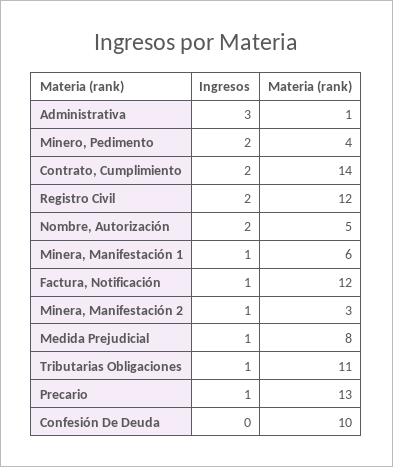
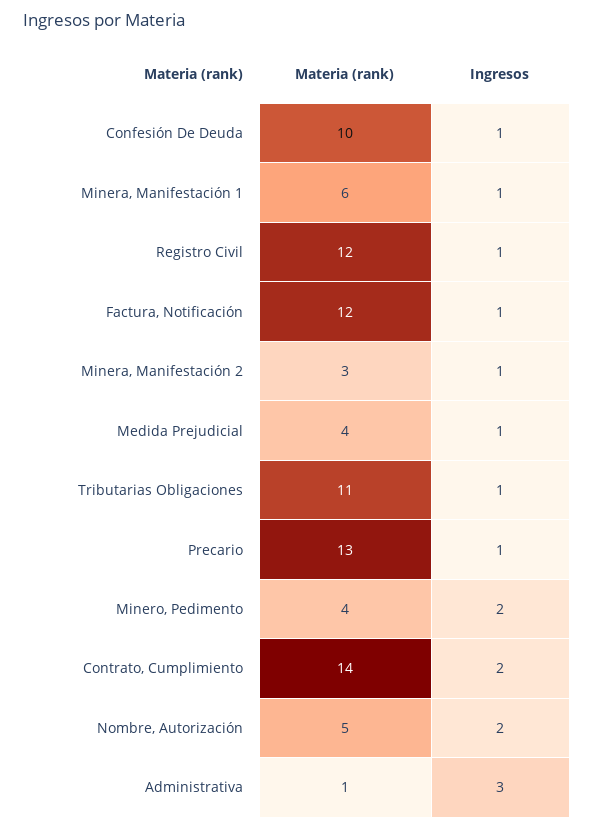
  {
    "Ingresos": {
      "Administrativa": 3,
      "Minero, Pedimento": 2,
      "Contrato, Cumplimiento": 2,
-     "Registro Civil": 2,
+     "Registro Civil": 1,
      "Nombre, Autorización": 2,
      "Minera, Manifestación 1": 1,
      "Factura, Notificación": 1,
      "Minera, Manifestación 2": 1,
      "Medida Prejudicial": 1,
      "Tributarias Obligaciones": 1,
      "Precario": 1,
-     "Confesión De Deuda": 0
+     "Confesión De Deuda": 1
    },
    "Materia (rank)": {
      "Administrativa": 1,
      "Minero, Pedimento": 4,
      "Contrato, Cumplimiento": 14,
      "Registro Civil": 12,
      "Nombre, Autorización": 5,
      "Minera, Manifestación 1": 6,
      "Factura, Notificación": 12,
      "Minera, Manifestación 2": 3,
-     "Medida Prejudicial": 8,
+     "Medida Prejudicial": 4,
      "Tributarias Obligaciones": 11,
      "Precario": 13,
      "Confesión De Deuda": 10
    }
  }

